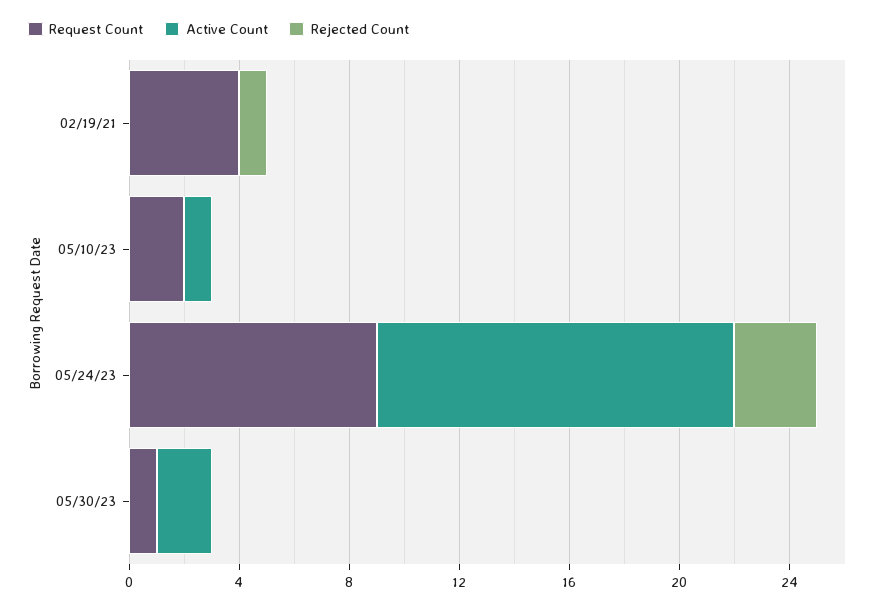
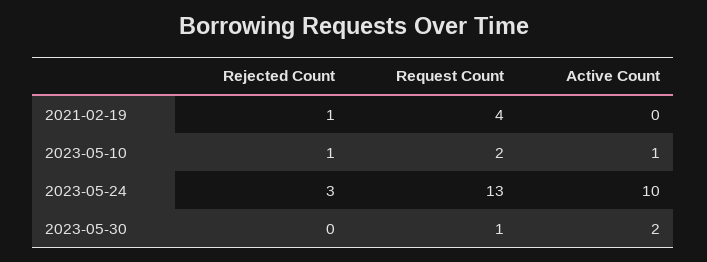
  {
    "Request Count": {
      "02/19/21": 4,
      "05/10/23": 2,
-     "05/24/23": 9,
+     "05/24/23": 13,
      "05/30/23": 1
    },
    "Active Count": {
      "02/19/21": 0,
      "05/10/23": 1,
-     "05/24/23": 13,
+     "05/24/23": 10,
      "05/30/23": 2
    },
    "Rejected Count": {
      "02/19/21": 1,
-     "05/10/23": 0,
+     "05/10/23": 1,
      "05/24/23": 3,
      "05/30/23": 0
    }
  }

